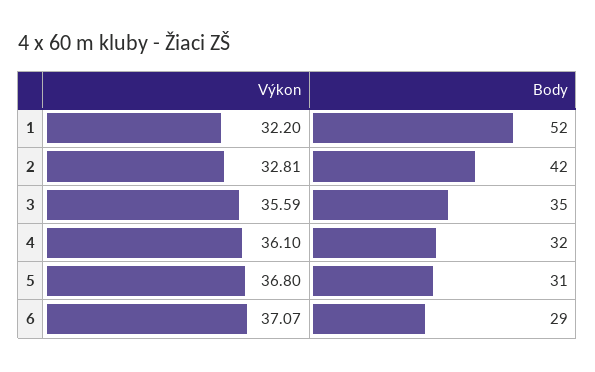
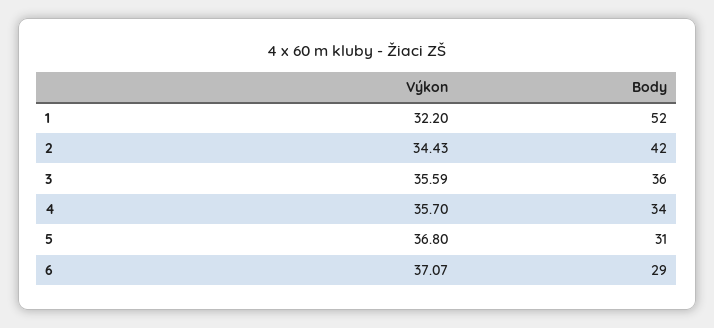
  {
    "Výkon": {
      "1": 32.2,
-     "2": 32.81,
+     "2": 34.43,
      "3": 35.59,
-     "4": 36.1,
+     "4": 35.7,
      "5": 36.8,
      "6": 37.07
    },
    "Body": {
      "1": 52,
      "2": 42,
-     "3": 35,
+     "3": 36,
-     "4": 32,
+     "4": 34,
      "5": 31,
      "6": 29
    }
  }

